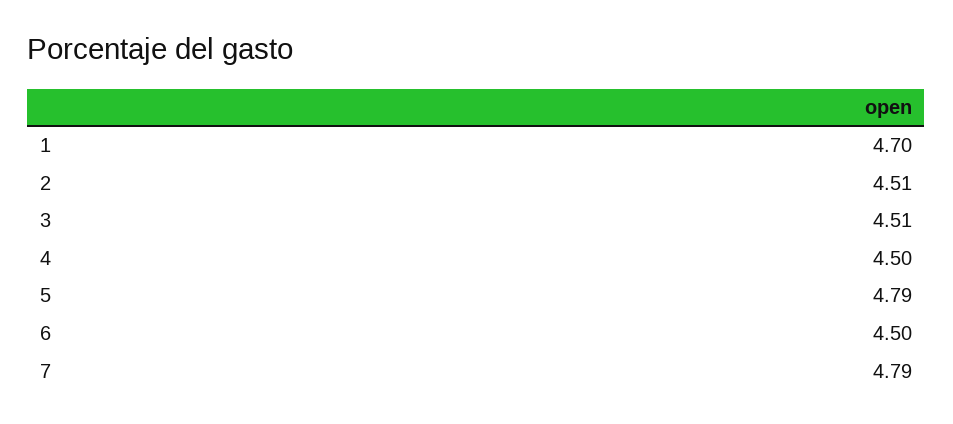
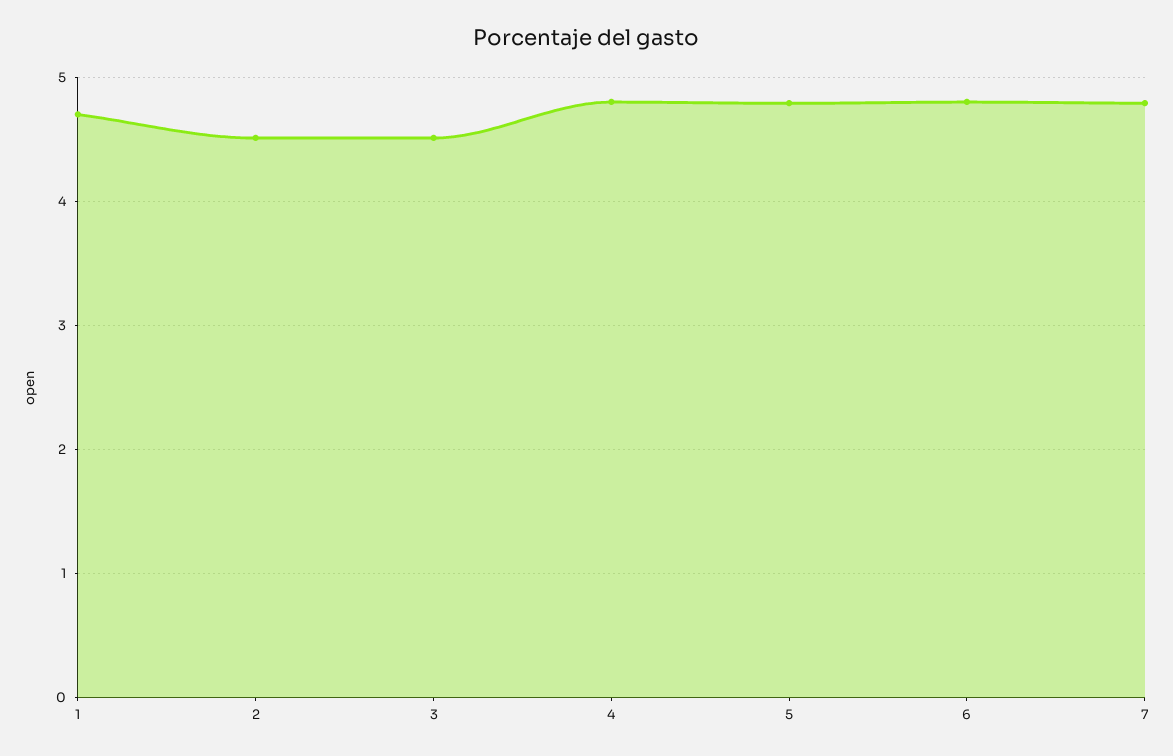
  {
    "1": 4.7,
    "2": 4.51,
    "3": 4.51,
-   "4": 4.5,
+   "4": 4.8,
    "5": 4.79,
-   "6": 4.5,
+   "6": 4.8,
    "7": 4.79
  }

